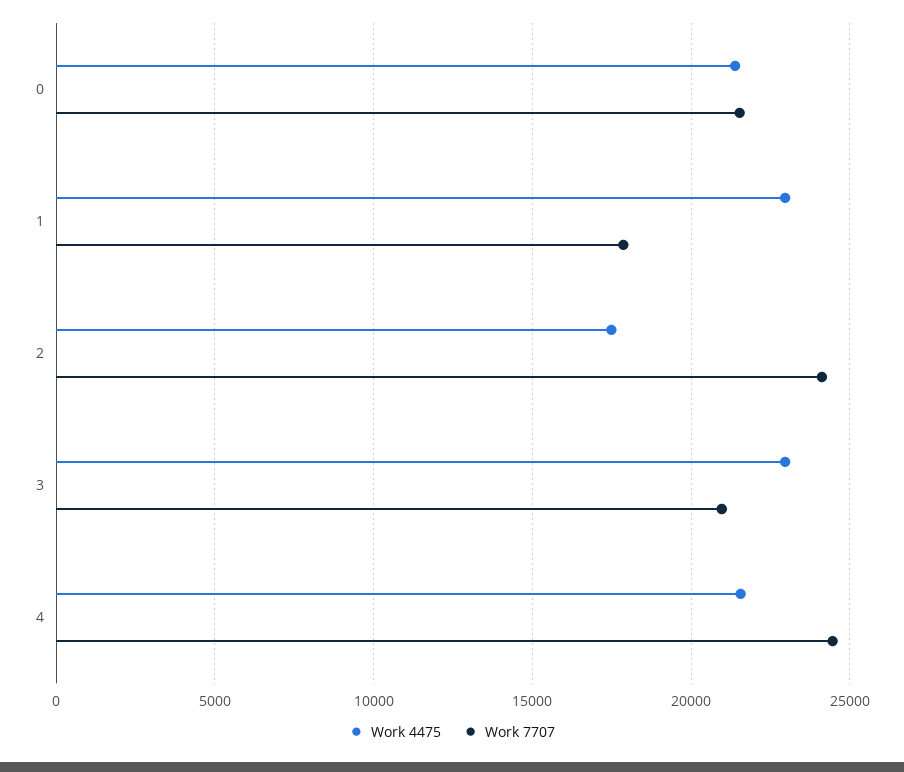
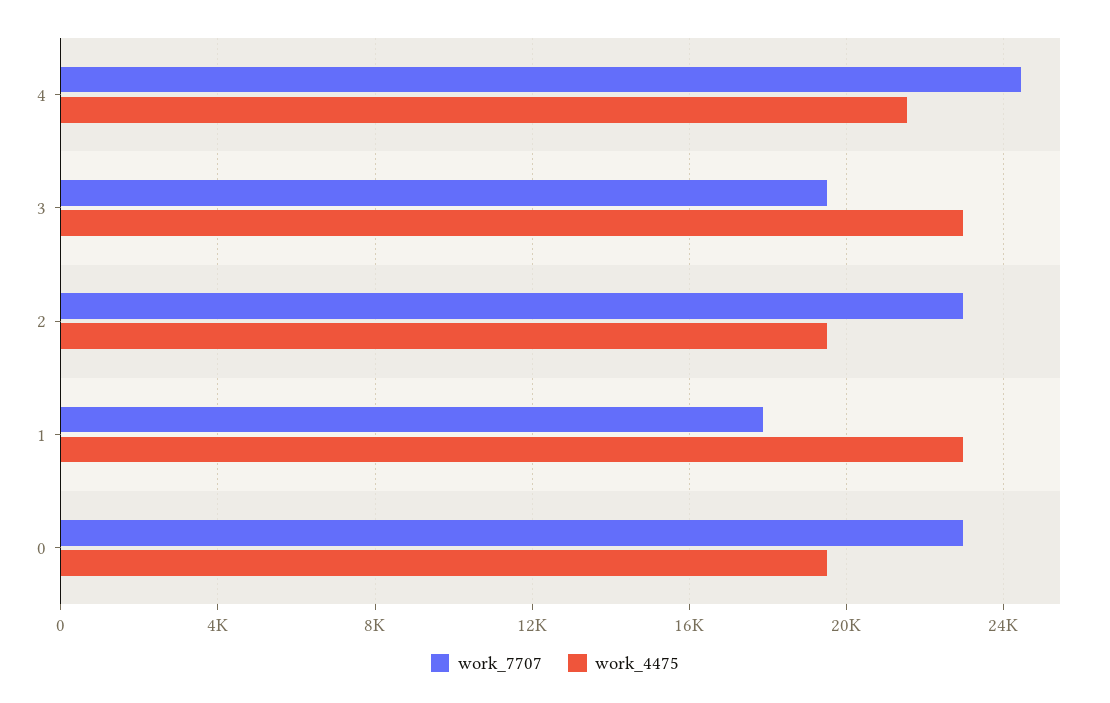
  {
    "Work 4475": {
-     "0": 21500,
+     "0": 19500,
      "1": 23000,
-     "2": 17500,
+     "2": 19500,
      "3": 23000,
      "4": 21500
    },
    "Work 7707": {
-     "0": 21500,
+     "0": 23000,
      "1": 18000,
-     "2": 24000,
+     "2": 23000,
-     "3": 21000,
+     "3": 19500,
      "4": 24500
    }
  }

